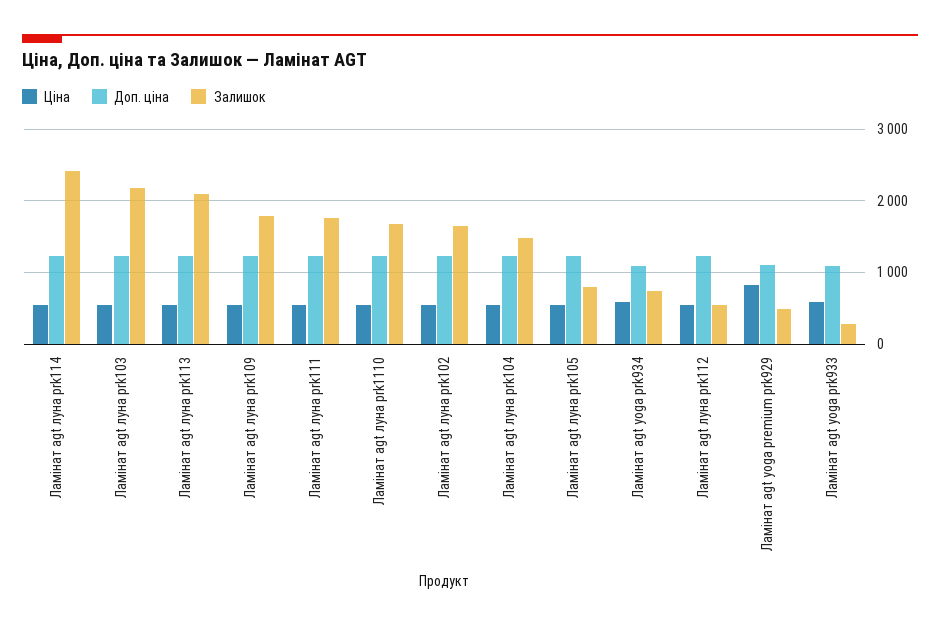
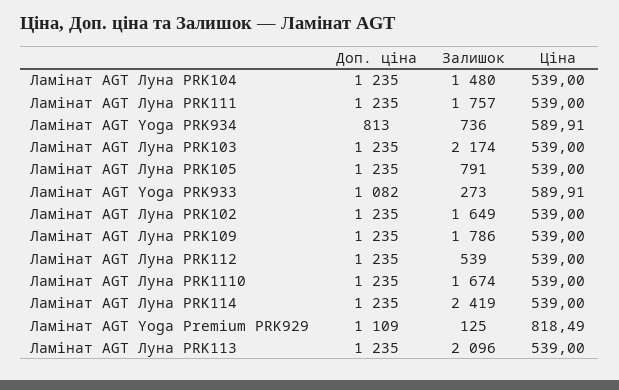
  {
    "Ціна": {
      "Ламінат agt луна prk114": 539,
      "Ламінат agt луна prk103": 539,
      "Ламінат agt луна prk113": 539,
      "Ламінат agt луна prk109": 539,
      "Ламінат agt луна prk111": 539,
      "Ламінат agt луна prk1110": 539,
      "Ламінат agt луна prk102": 539,
      "Ламінат agt луна prk104": 539,
      "Ламінат agt луна prk105": 539,
      "Ламінат agt yoga prk934": 589.91,
      "Ламінат agt луна prk112": 539,
      "Ламінат agt yoga premium prk929": 818.49,
      "Ламінат agt yoga prk933": 589.91
    },
    "Доп. ціна": {
      "Ламінат agt луна prk114": 1235,
      "Ламінат agt луна prk103": 1235,
      "Ламінат agt луна prk113": 1235,
      "Ламінат agt луна prk109": 1235,
      "Ламінат agt луна prk111": 1235,
      "Ламінат agt луна prk1110": 1235,
      "Ламінат agt луна prk102": 1235,
      "Ламінат agt луна prk104": 1235,
      "Ламінат agt луна prk105": 1235,
-     "Ламінат agt yoga prk934": 1100,
+     "Ламінат agt yoga prk934": 813,
      "Ламінат agt луна prk112": 1235,
      "Ламінат agt yoga premium prk929": 1109,
      "Ламінат agt yoga prk933": 1082
    },
    "Залишок": {
      "Ламінат agt луна prk114": 2419,
      "Ламінат agt луна prk103": 2174,
      "Ламінат agt луна prk113": 2096,
      "Ламінат agt луна prk109": 1786,
      "Ламінат agt луна prk111": 1757,
      "Ламінат agt луна prk1110": 1674,
      "Ламінат agt луна prk102": 1649,
      "Ламінат agt луна prk104": 1480,
      "Ламінат agt луна prk105": 791,
      "Ламінат agt yoga prk934": 736,
      "Ламінат agt луна prk112": 539,
-     "Ламінат agt yoga premium prk929": 500,
+     "Ламінат agt yoga premium prk929": 125,
      "Ламінат agt yoga prk933": 273
    }
  }

